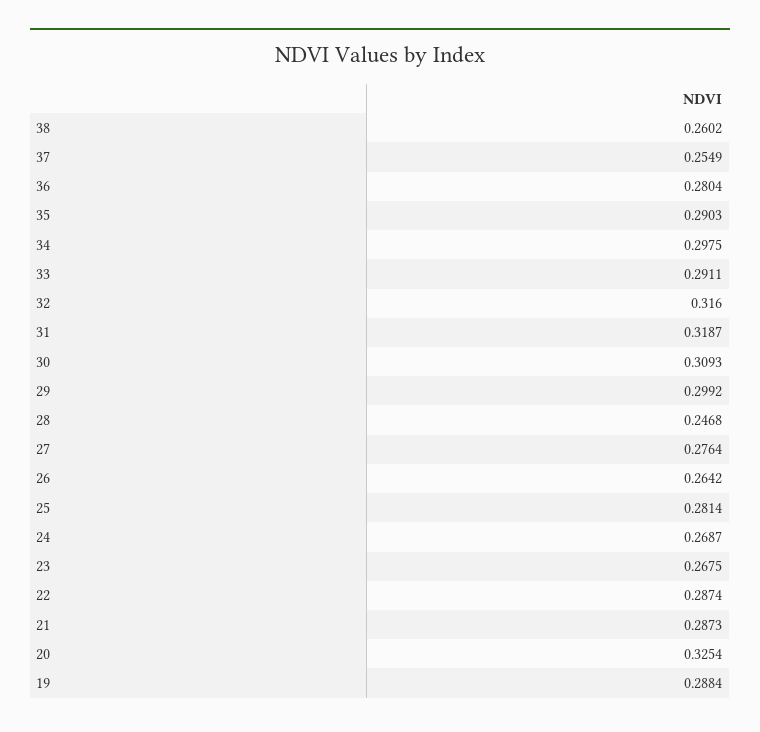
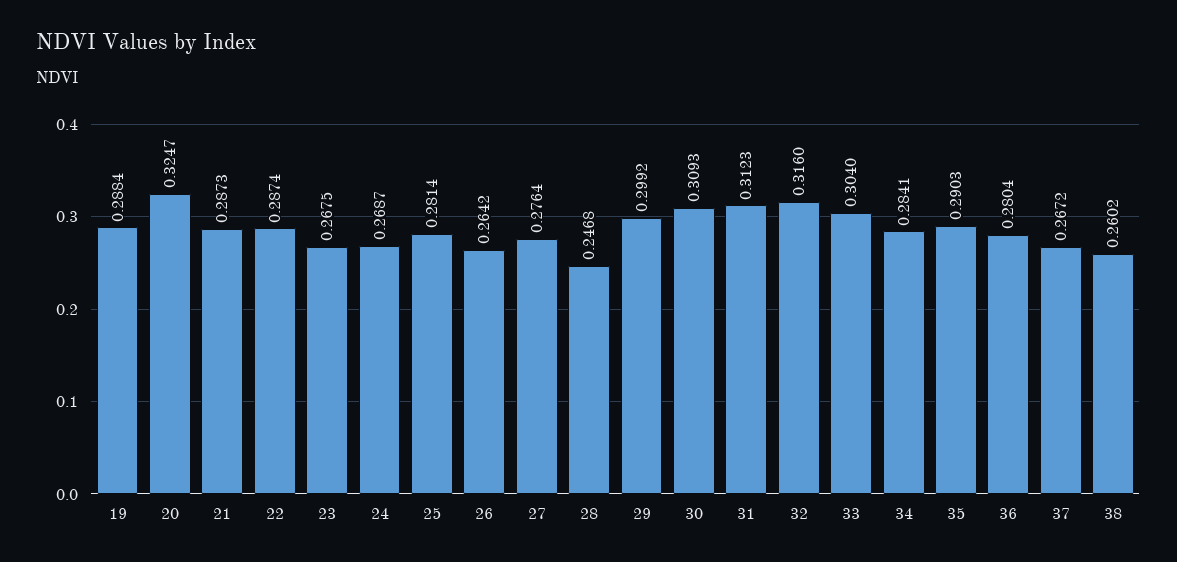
  {
    "38": 0.2602,
-   "37": 0.2549,
+   "37": 0.2672,
    "36": 0.2804,
    "35": 0.2903,
-   "34": 0.2975,
+   "34": 0.2841,
-   "33": 0.2911,
+   "33": 0.304,
    "32": 0.316,
-   "31": 0.3187,
+   "31": 0.3123,
    "30": 0.3093,
    "29": 0.2992,
    "28": 0.2468,
    "27": 0.2764,
    "26": 0.2642,
    "25": 0.2814,
    "24": 0.2687,
    "23": 0.2675,
    "22": 0.2874,
    "21": 0.2873,
-   "20": 0.3254,
+   "20": 0.3247,
    "19": 0.2884
  }

